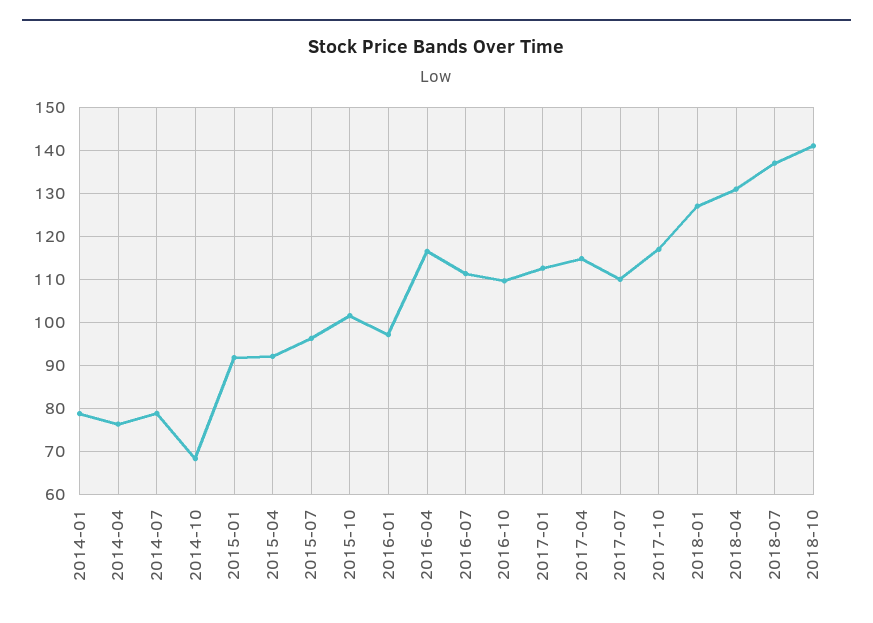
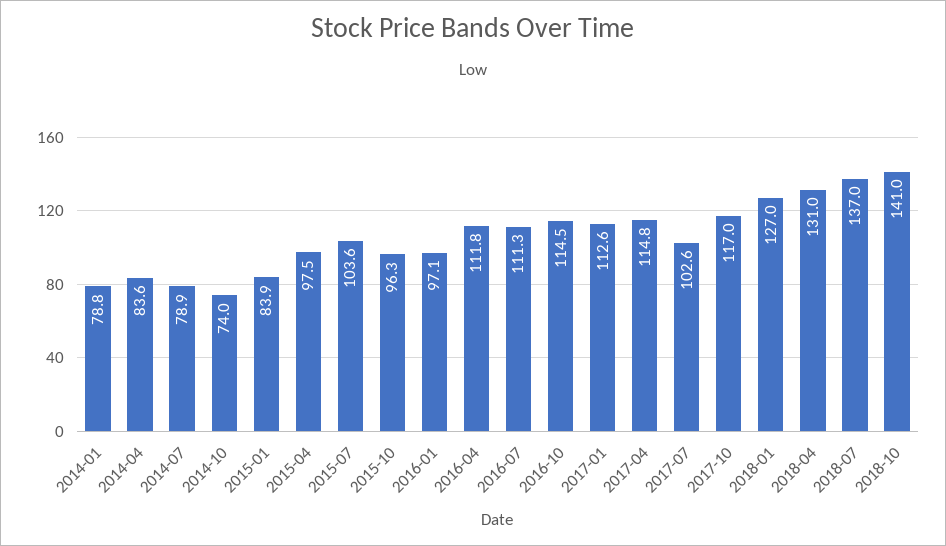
  {
    "2014-01": 78.8,
-   "2014-04": 76,
+   "2014-04": 83.6,
    "2014-07": 78.9,
-   "2014-10": 68,
+   "2014-10": 74,
-   "2015-01": 92,
+   "2015-01": 83.9,
-   "2015-04": 92,
+   "2015-04": 97.5,
-   "2015-07": 96,
+   "2015-07": 103.6,
-   "2015-10": 102,
+   "2015-10": 96.3,
    "2016-01": 97.1,
-   "2016-04": 116,
+   "2016-04": 111.8,
    "2016-07": 111.3,
-   "2016-10": 110,
+   "2016-10": 114.5,
    "2017-01": 112.6,
    "2017-04": 114.8,
-   "2017-07": 110,
+   "2017-07": 102.6,
    "2017-10": 117,
    "2018-01": 127,
    "2018-04": 131,
    "2018-07": 137,
    "2018-10": 141
  }

